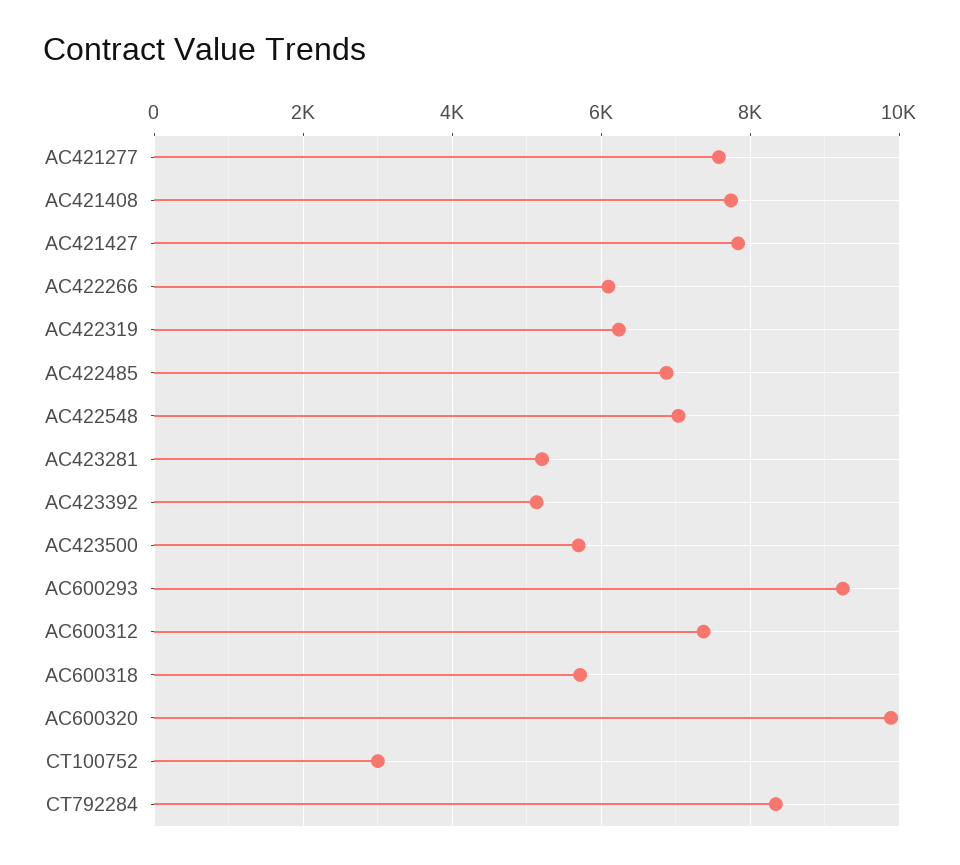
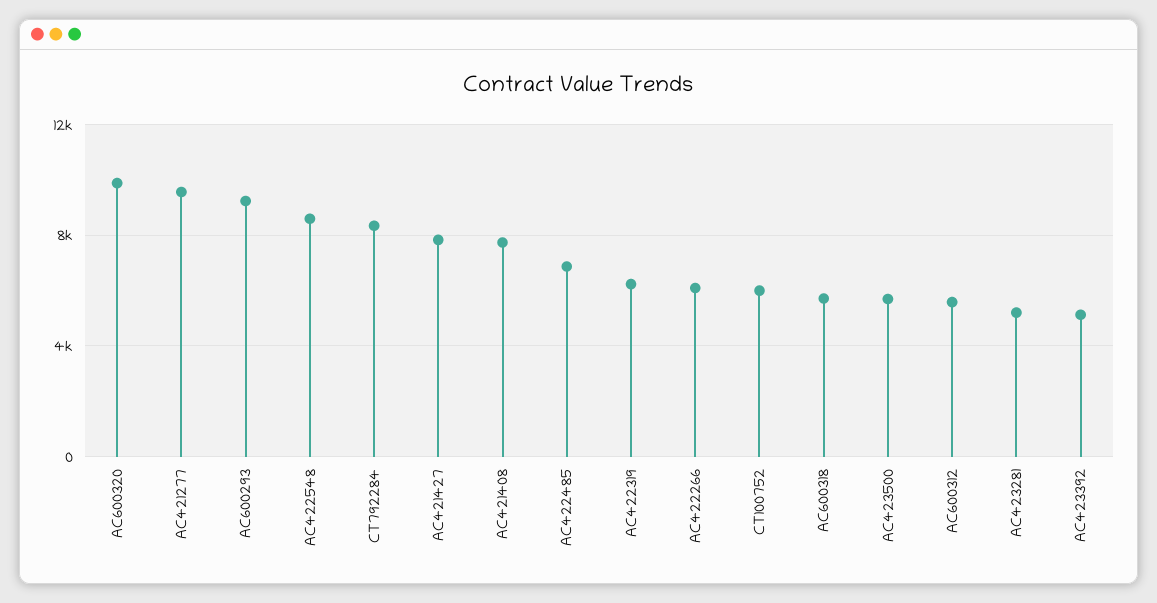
  {
-   "AC421277": 7600,
+   "AC421277": 9500,
    "AC421408": 7800,
    "AC421427": 7800,
    "AC422266": 6000,
    "AC422319": 6200,
    "AC422485": 6800,
-   "AC422548": 7000,
+   "AC422548": 8500,
    "AC423281": 5200,
    "AC423392": 5200,
    "AC423500": 5600,
    "AC600293": 9200,
-   "AC600312": 7400,
+   "AC600312": 5500,
    "AC600318": 5800,
    "AC600320": 9800,
-   "CT100752": 3000,
+   "CT100752": 6000,
    "CT792284": 8400
  }

